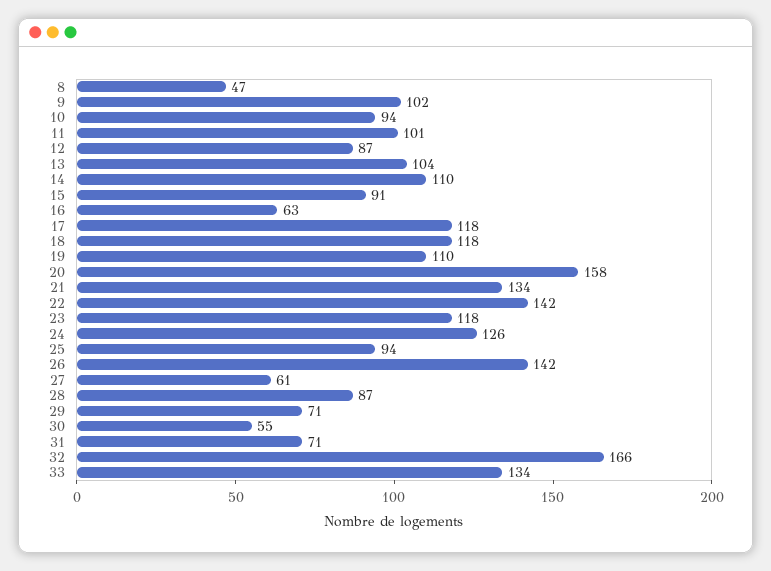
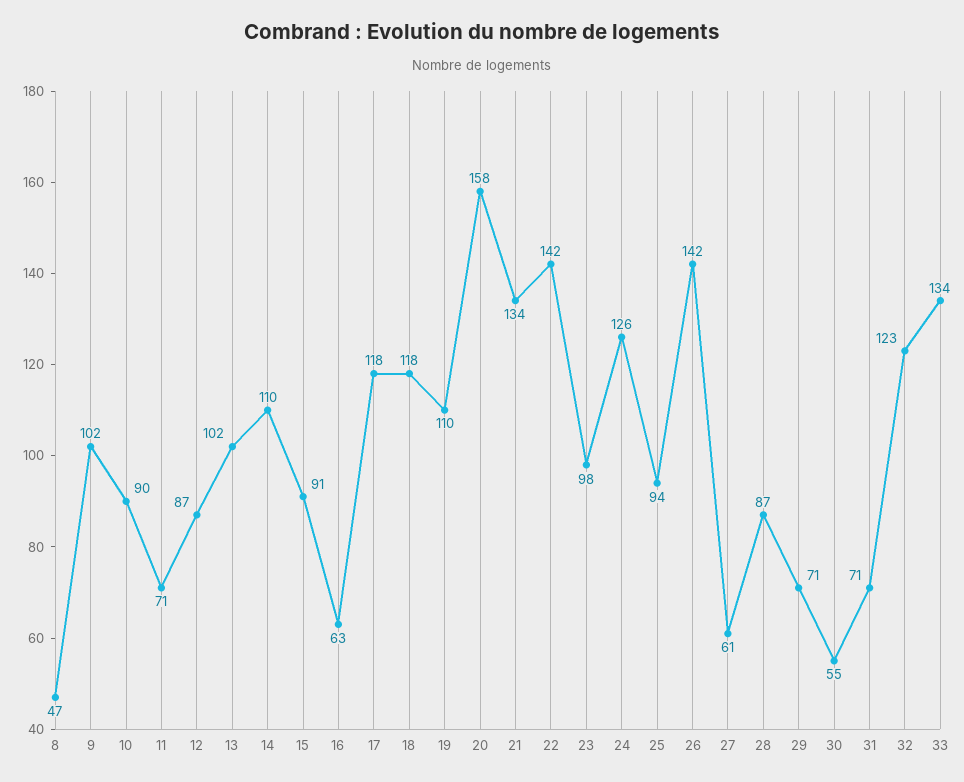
  {
    "8": 47,
    "9": 102,
-   "10": 94,
+   "10": 90,
-   "11": 101,
+   "11": 71,
    "12": 87,
-   "13": 104,
+   "13": 102,
    "14": 110,
    "15": 91,
    "16": 63,
    "17": 118,
    "18": 118,
    "19": 110,
    "20": 158,
    "21": 134,
    "22": 142,
-   "23": 118,
+   "23": 98,
    "24": 126,
    "25": 94,
    "26": 142,
    "27": 61,
    "28": 87,
    "29": 71,
    "30": 55,
    "31": 71,
-   "32": 166,
+   "32": 123,
    "33": 134
  }

